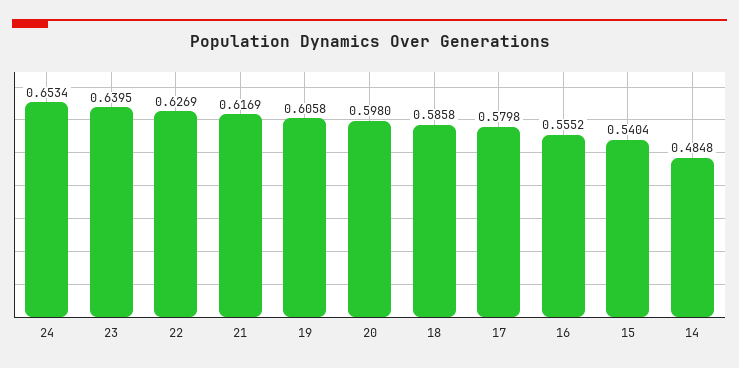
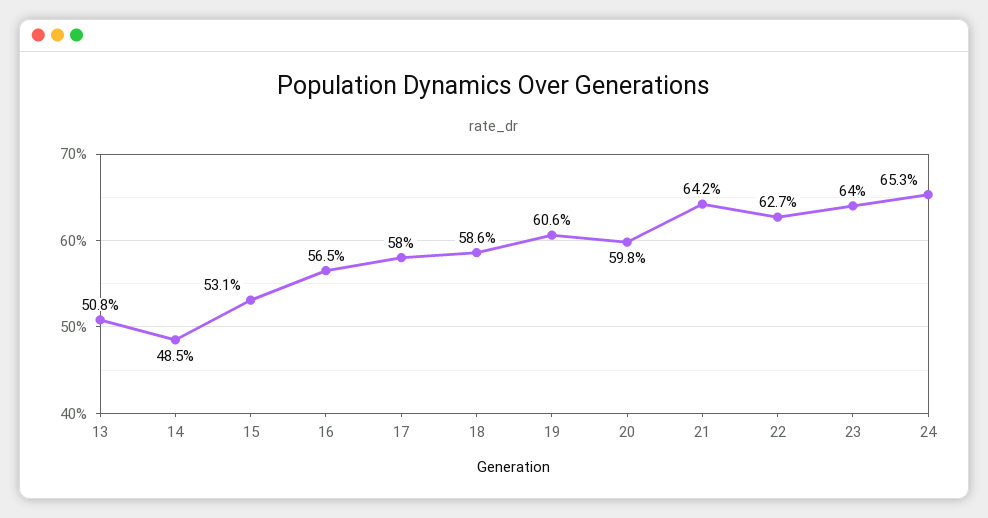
  {
    "24": 0.6534,
    "23": 0.6395,
    "22": 0.6269,
-   "21": 0.6169,
+   "21": 0.642,
    "19": 0.6058,
    "20": 0.598,
    "18": 0.5858,
    "17": 0.5798,
-   "16": 0.5552,
+   "16": 0.565,
-   "15": 0.5404,
+   "15": 0.531,
-   "14": 0.4848
+   "14": 0.4848,
+   "13": 0.508
  }

